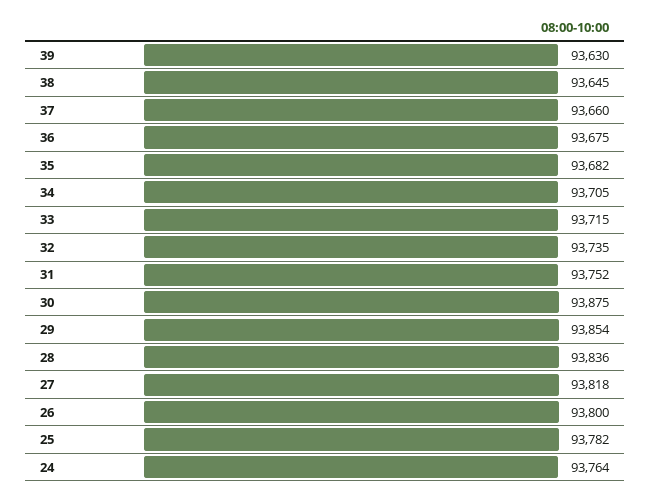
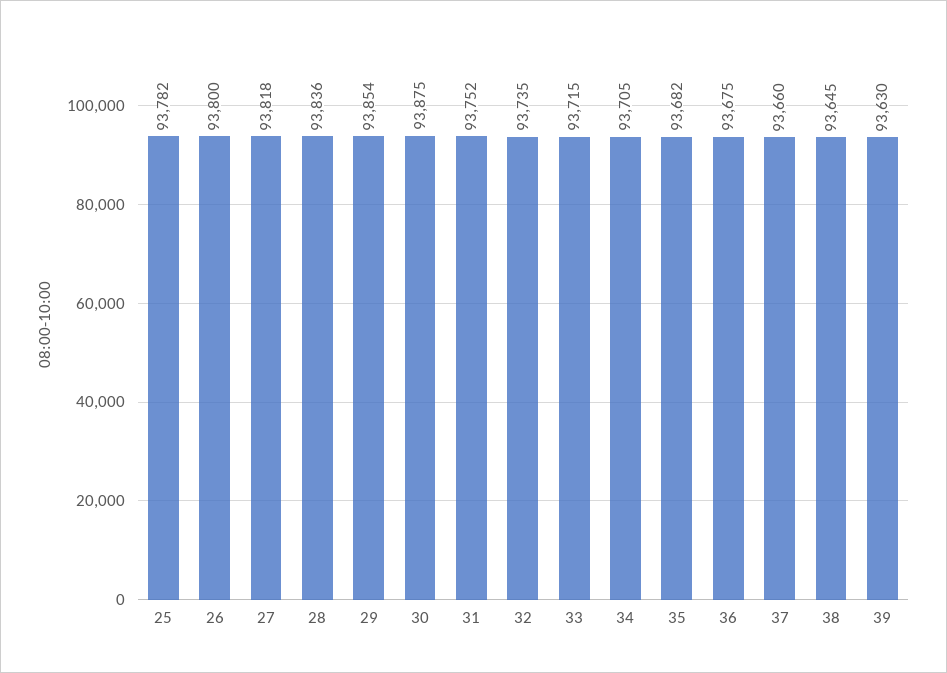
  {
    "39": 93630,
    "38": 93645,
    "37": 93660,
    "36": 93675,
    "35": 93682,
    "34": 93705,
    "33": 93715,
    "32": 93735,
    "31": 93752,
    "30": 93875,
    "29": 93854,
    "28": 93836,
    "27": 93818,
    "26": 93800,
-   "25": 93782,
+   "25": 93782
-   "24": 93764
  }

